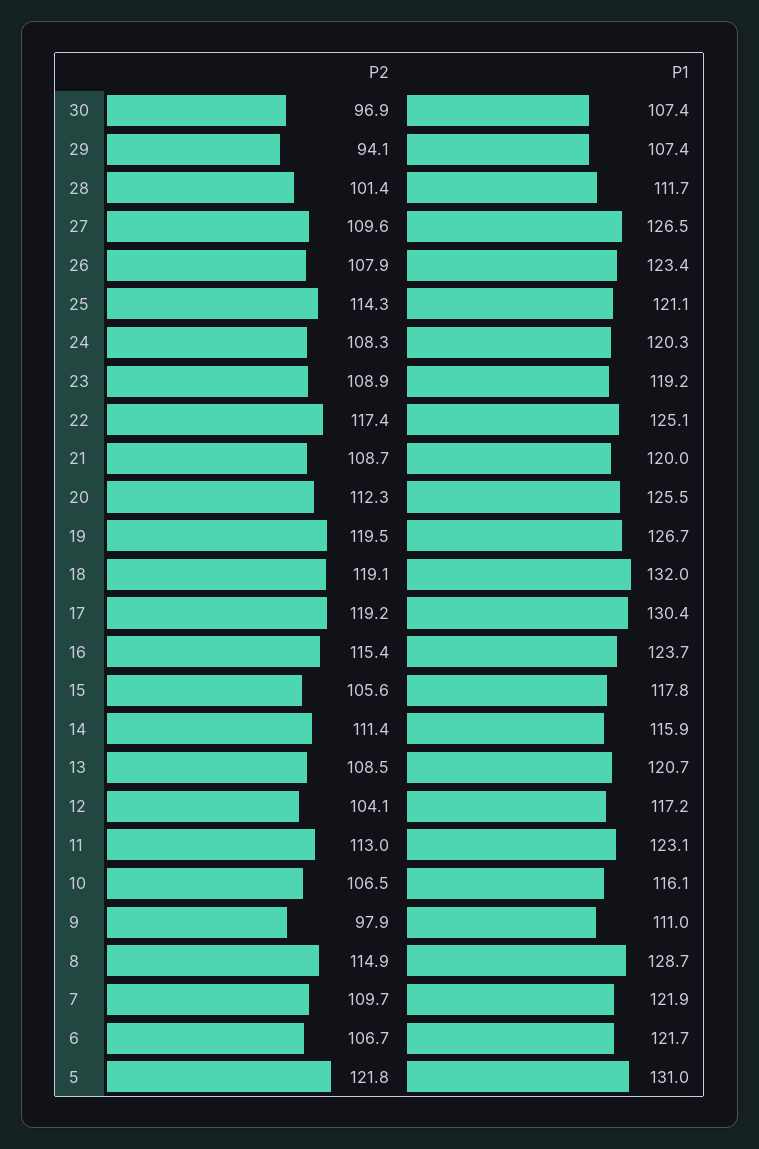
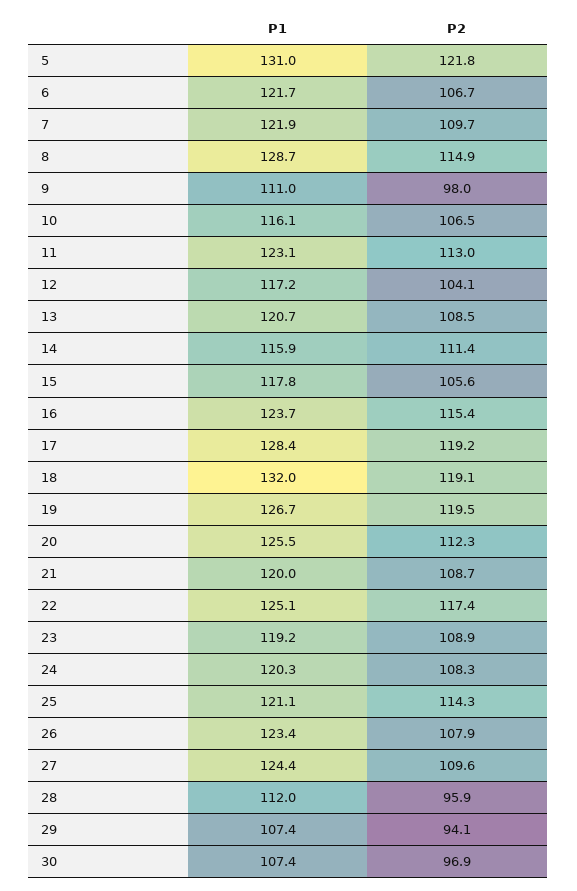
  {
    "P2": {
      "30": 96.9,
      "29": 94.1,
-     "28": 101.4,
+     "28": 95.9,
      "27": 109.6,
      "26": 107.9,
      "25": 114.3,
      "24": 108.3,
      "23": 108.9,
      "22": 117.4,
      "21": 108.7,
      "20": 112.3,
      "19": 119.5,
      "18": 119.1,
      "17": 119.2,
      "16": 115.4,
      "15": 105.6,
      "14": 111.4,
      "13": 108.5,
      "12": 104.1,
      "11": 113,
      "10": 106.5,
-     "9": 97.9,
+     "9": 98,
      "8": 114.9,
      "7": 109.7,
      "6": 106.7,
      "5": 121.8
    },
    "P1": {
      "30": 107.4,
      "29": 107.4,
-     "28": 111.7,
+     "28": 112,
-     "27": 126.5,
+     "27": 124.4,
      "26": 123.4,
      "25": 121.1,
      "24": 120.3,
      "23": 119.2,
      "22": 125.1,
      "21": 120,
      "20": 125.5,
      "19": 126.7,
      "18": 132,
-     "17": 130.4,
+     "17": 128.4,
      "16": 123.7,
      "15": 117.8,
      "14": 115.9,
      "13": 120.7,
      "12": 117.2,
      "11": 123.1,
      "10": 116.1,
      "9": 111,
      "8": 128.7,
      "7": 121.9,
      "6": 121.7,
      "5": 131
    }
  }

